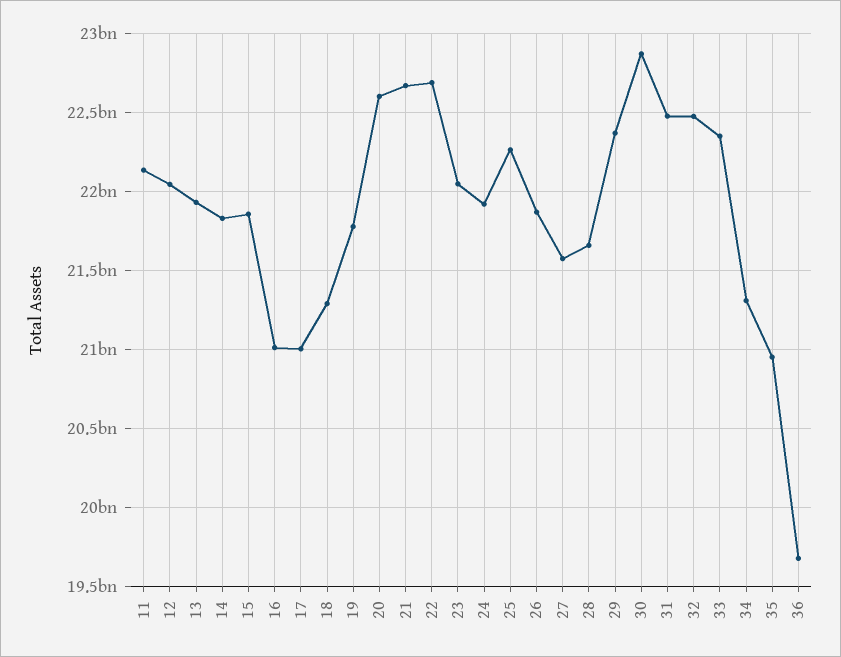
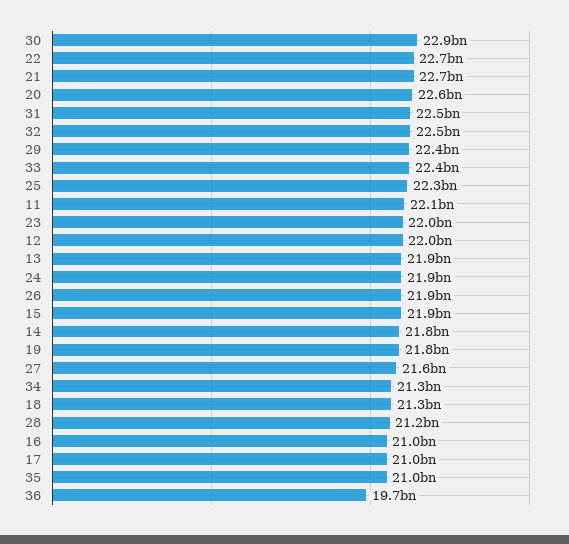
  {
    "11": 22100000000,
    "12": 22000000000,
    "13": 21900000000,
    "14": 21800000000,
    "15": 21900000000,
    "16": 21000000000,
    "17": 21000000000,
    "18": 21300000000,
    "19": 21800000000,
    "20": 22600000000,
    "21": 22700000000,
    "22": 22700000000,
    "23": 22000000000,
    "24": 21900000000,
    "25": 22300000000,
    "26": 21900000000,
    "27": 21600000000,
-   "28": 21650000000,
+   "28": 21200000000,
    "29": 22400000000,
    "30": 22900000000,
    "31": 22500000000,
    "32": 22500000000,
    "33": 22400000000,
    "34": 21300000000,
    "35": 21000000000,
    "36": 19700000000
  }

